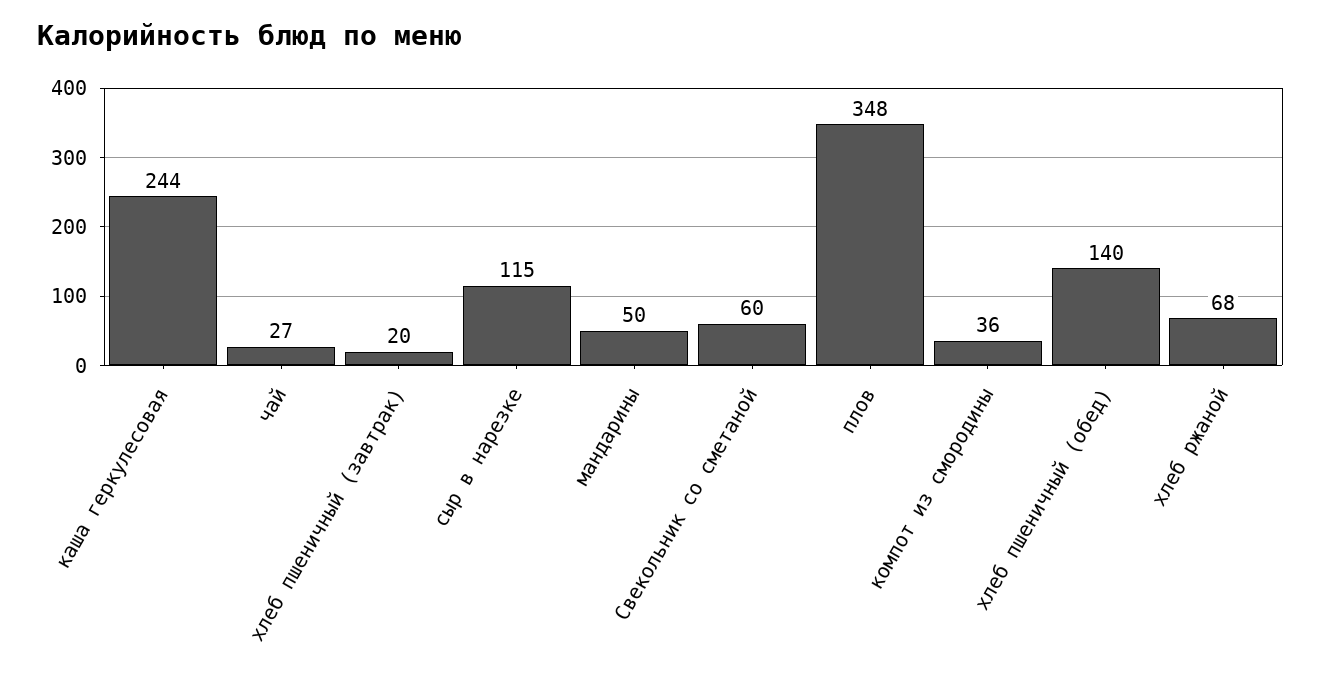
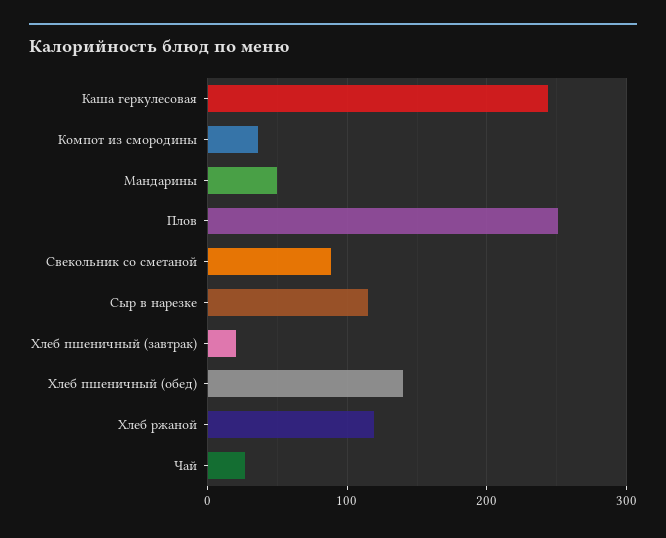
  {
    "каша геркулесовая": 244,
    "чай": 27,
    "хлеб пшеничный (завтрак)": 20,
    "сыр в нарезке": 115,
    "мандарины": 50,
-   "Свекольник со сметаной": 60,
+   "Свекольник со сметаной": 90,
-   "плов": 348,
+   "плов": 250,
    "компот из смородины": 36,
    "хлеб пшеничный (обед)": 140,
-   "хлеб ржаной": 68
+   "хлеб ржаной": 120
  }

